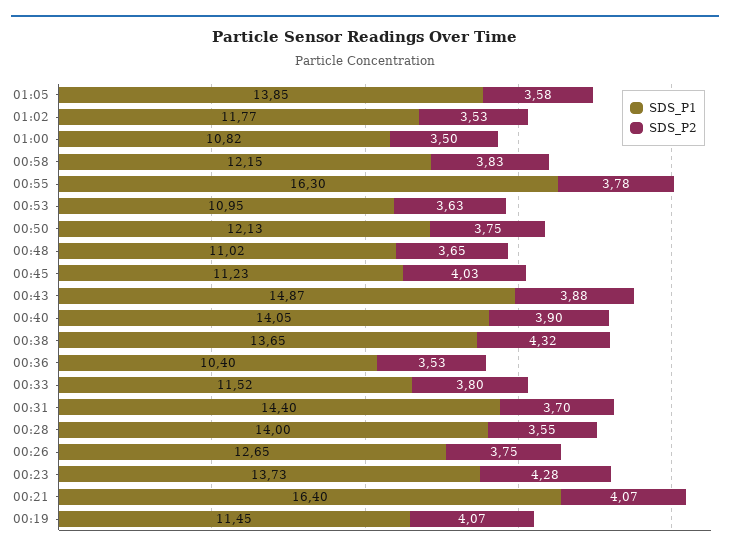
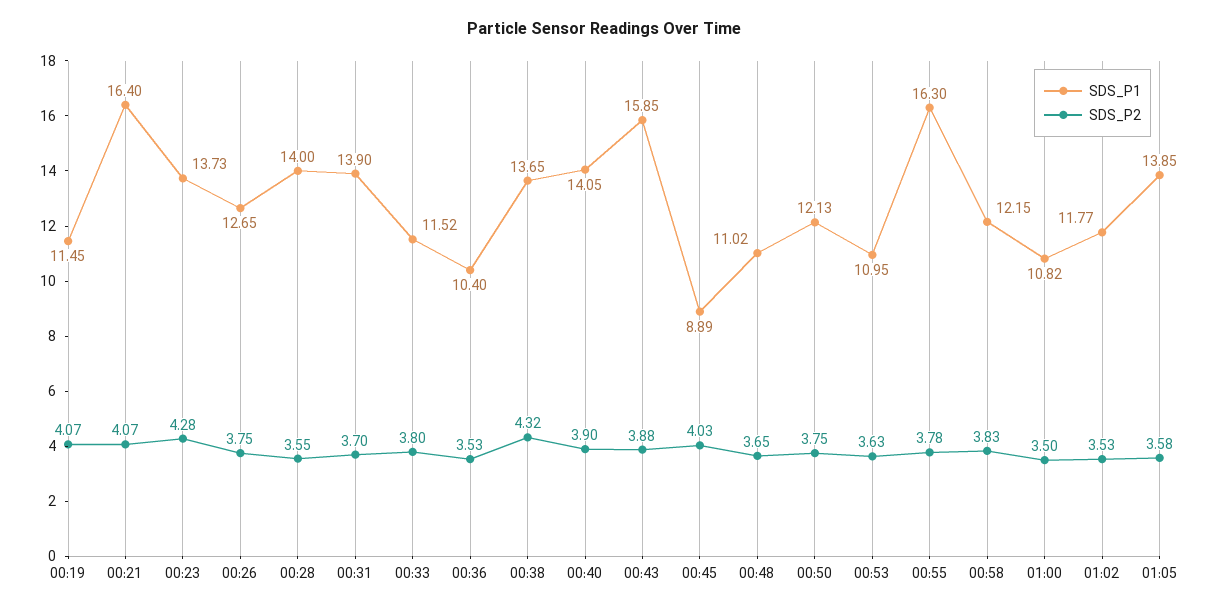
  {
    "SDS_P1": {
      "01:05": 13.85,
      "01:02": 11.77,
      "01:00": 10.82,
      "00:58": 12.15,
      "00:55": 16.3,
      "00:53": 10.95,
      "00:50": 12.13,
      "00:48": 11.02,
-     "00:45": 11.23,
+     "00:45": 8.89,
-     "00:43": 14.87,
+     "00:43": 15.85,
      "00:40": 14.05,
      "00:38": 13.65,
      "00:36": 10.4,
      "00:33": 11.52,
-     "00:31": 14.4,
+     "00:31": 13.9,
      "00:28": 14,
      "00:26": 12.65,
      "00:23": 13.73,
      "00:21": 16.4,
      "00:19": 11.45
    },
    "SDS_P2": {
      "01:05": 3.58,
      "01:02": 3.53,
      "01:00": 3.5,
      "00:58": 3.83,
      "00:55": 3.78,
      "00:53": 3.63,
      "00:50": 3.75,
      "00:48": 3.65,
      "00:45": 4.03,
      "00:43": 3.88,
      "00:40": 3.9,
      "00:38": 4.32,
      "00:36": 3.53,
      "00:33": 3.8,
      "00:31": 3.7,
      "00:28": 3.55,
      "00:26": 3.75,
      "00:23": 4.28,
      "00:21": 4.07,
      "00:19": 4.07
    }
  }

